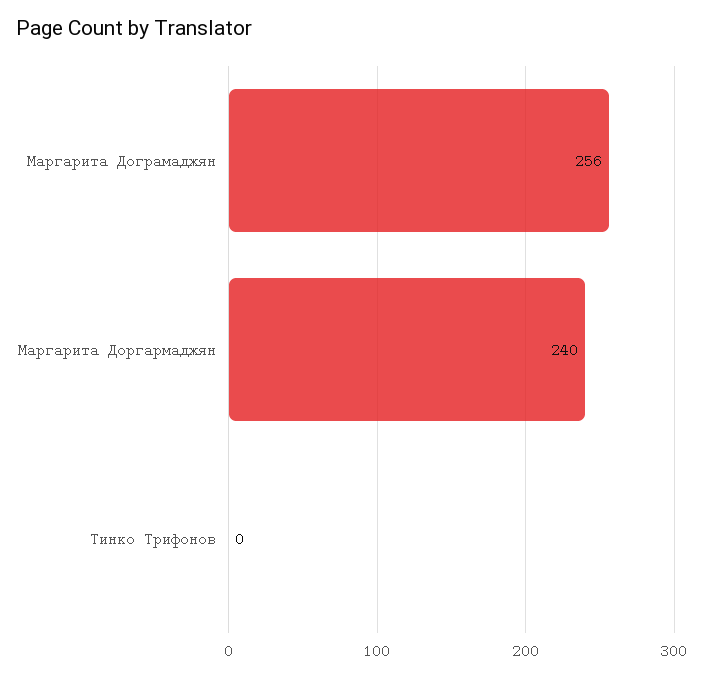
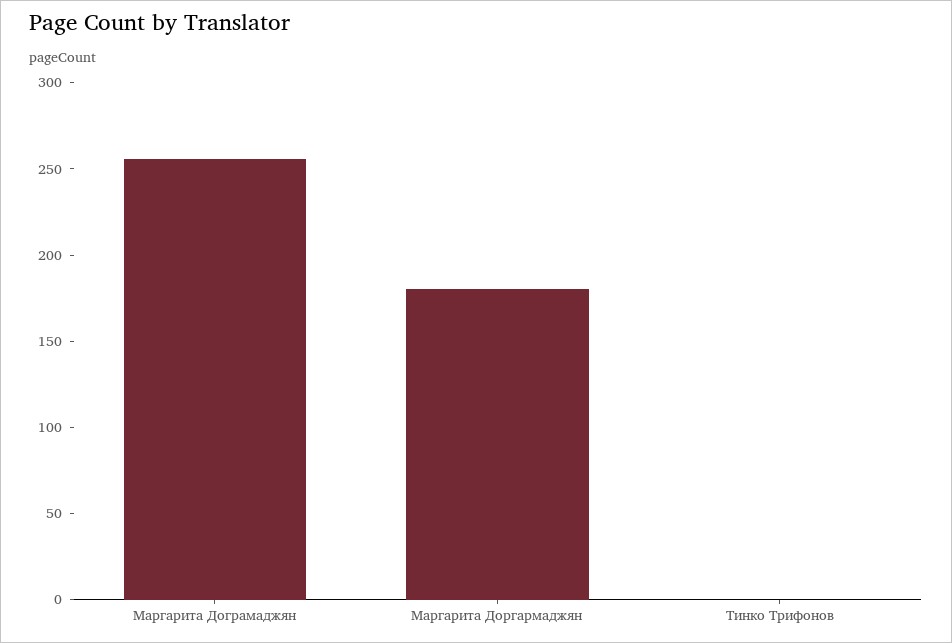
  {
    "Маргарита Дограмаджян": 256,
-   "Маргарита Доргармаджян": 240,
+   "Маргарита Доргармаджян": 180,
    "Тинко Трифонов": 0
  }

